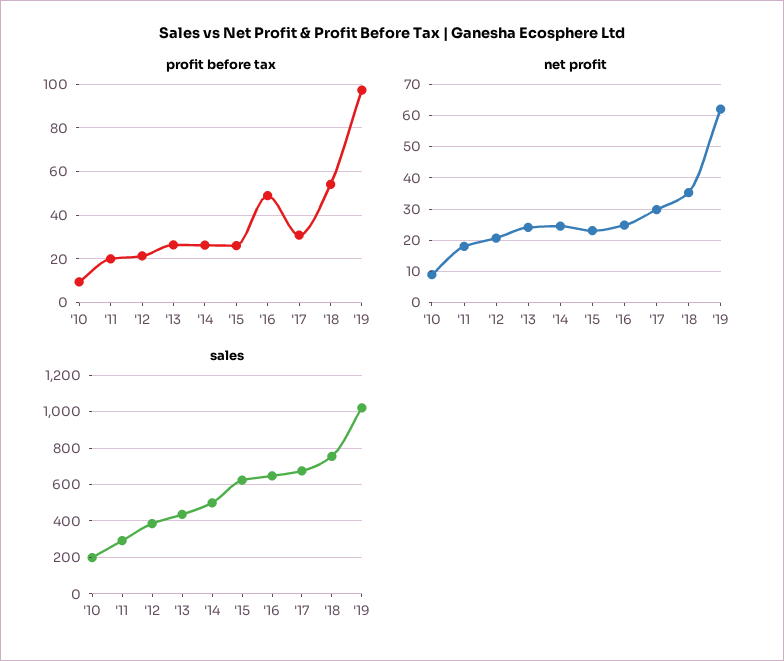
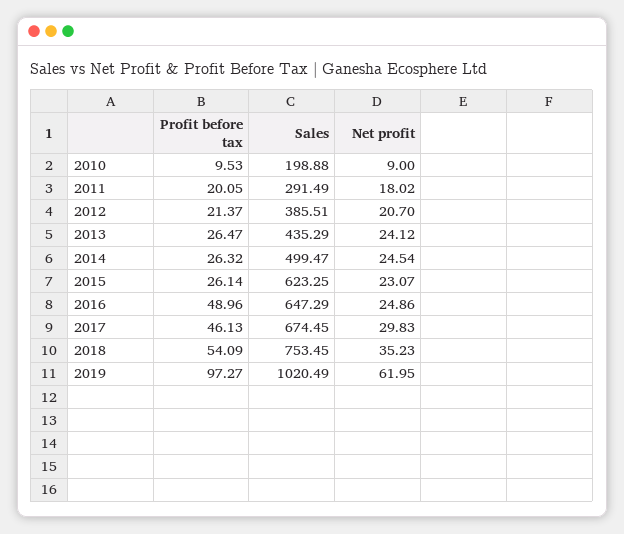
  {
    "profit before tax": {
      "'10": 9.53,
      "'11": 20.05,
      "'12": 21.37,
      "'13": 26.47,
      "'14": 26.32,
      "'15": 26.14,
      "'16": 48.96,
-     "'17": 30,
+     "'17": 46.13,
      "'18": 54.09,
      "'19": 97.27
    },
    "net profit": {
      "'10": 9,
      "'11": 18.02,
      "'12": 20.7,
      "'13": 24.12,
      "'14": 24.54,
      "'15": 23.07,
      "'16": 24.86,
      "'17": 29.83,
      "'18": 35.23,
      "'19": 61.95
    },
    "sales": {
      "'10": 198.88,
      "'11": 291.49,
      "'12": 385.51,
      "'13": 435.29,
      "'14": 499.47,
      "'15": 623.25,
      "'16": 647.29,
      "'17": 674.45,
      "'18": 753.45,
      "'19": 1020.49
    }
  }

